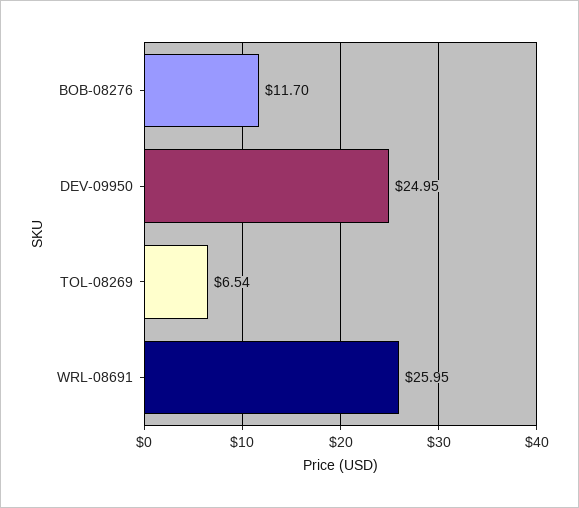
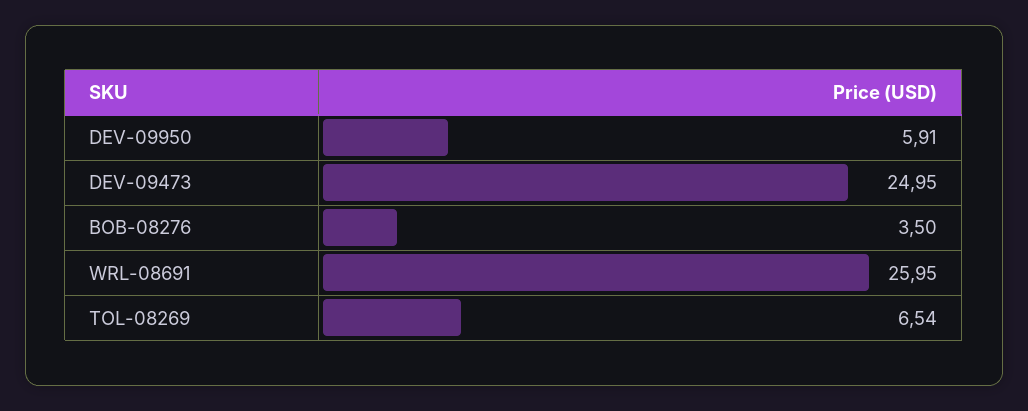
  {
-   "BOB-08276": 11.7,
+   "BOB-08276": 3.5,
-   "DEV-09950": 24.95,
+   "DEV-09950": 5.91,
    "TOL-08269": 6.54,
-   "WRL-08691": 25.95
+   "WRL-08691": 25.95,
+   "DEV-09473": 24.95
  }

